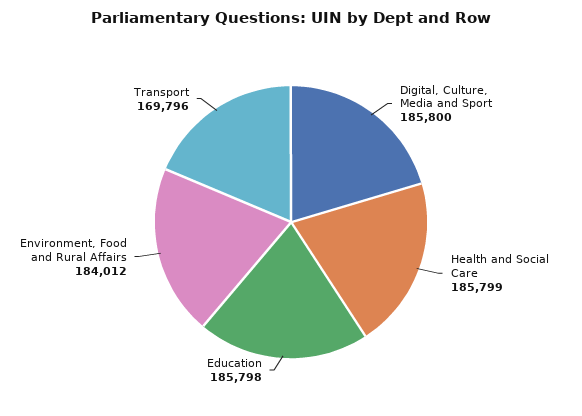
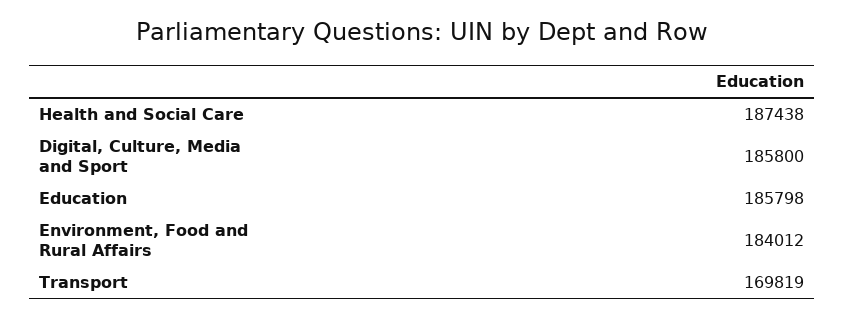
  {
    "Digital, Culture, Media and Sport": 185800,
-   "Health and Social Care": 185799,
+   "Health and Social Care": 187438,
    "Education": 185798,
    "Environment, Food and Rural Affairs": 184012,
-   "Transport": 169796
+   "Transport": 169819
  }

